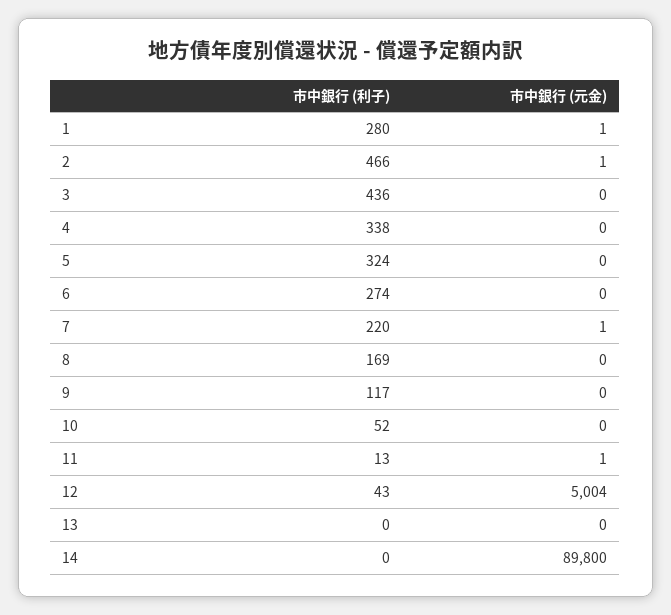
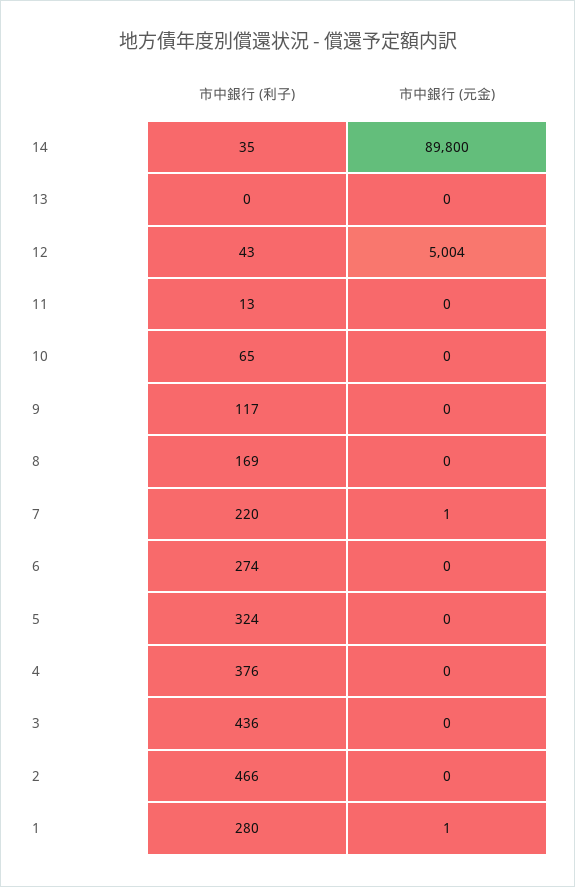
  {
    "市中銀行 (利子)": {
      "1": 280,
      "2": 466,
      "3": 436,
-     "4": 338,
+     "4": 376,
      "5": 324,
      "6": 274,
      "7": 220,
      "8": 169,
      "9": 117,
-     "10": 52,
+     "10": 65,
      "11": 13,
      "12": 43,
      "13": 0,
-     "14": 0
+     "14": 35
    },
    "市中銀行 (元金)": {
      "1": 1,
-     "2": 1,
+     "2": 0,
      "3": 0,
      "4": 0,
      "5": 0,
      "6": 0,
      "7": 1,
      "8": 0,
      "9": 0,
      "10": 0,
-     "11": 1,
+     "11": 0,
      "12": 5004,
      "13": 0,
      "14": 89800
    }
  }

